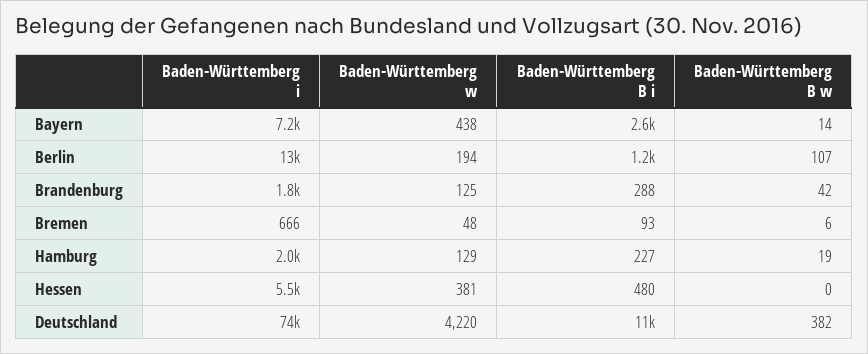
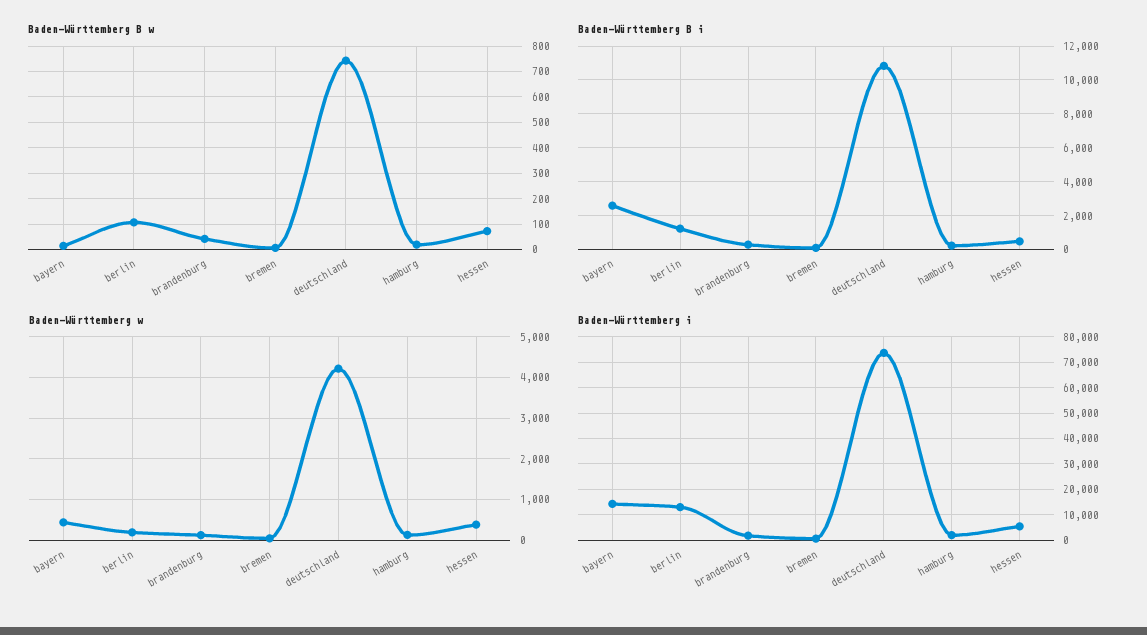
  {
    "Baden-Württemberg i": {
-     "Bayern": 7200,
+     "Bayern": 15000,
      "Berlin": 13000,
      "Brandenburg": 1800,
      "Bremen": 666,
      "Hamburg": 2000,
      "Hessen": 5500,
      "Deutschland": 74000
    },
    "Baden-Württemberg w": {
      "Bayern": 438,
      "Berlin": 194,
      "Brandenburg": 125,
      "Bremen": 48,
      "Hamburg": 129,
      "Hessen": 381,
      "Deutschland": 4220
    },
    "Baden-Württemberg B i": {
      "Bayern": 2600,
      "Berlin": 1200,
      "Brandenburg": 288,
      "Bremen": 93,
      "Hamburg": 227,
      "Hessen": 480,
      "Deutschland": 11000
    },
    "Baden-Württemberg B w": {
      "Bayern": 14,
      "Berlin": 107,
      "Brandenburg": 42,
      "Bremen": 6,
      "Hamburg": 19,
-     "Hessen": 0,
+     "Hessen": 75,
-     "Deutschland": 382
+     "Deutschland": 750
    }
  }

